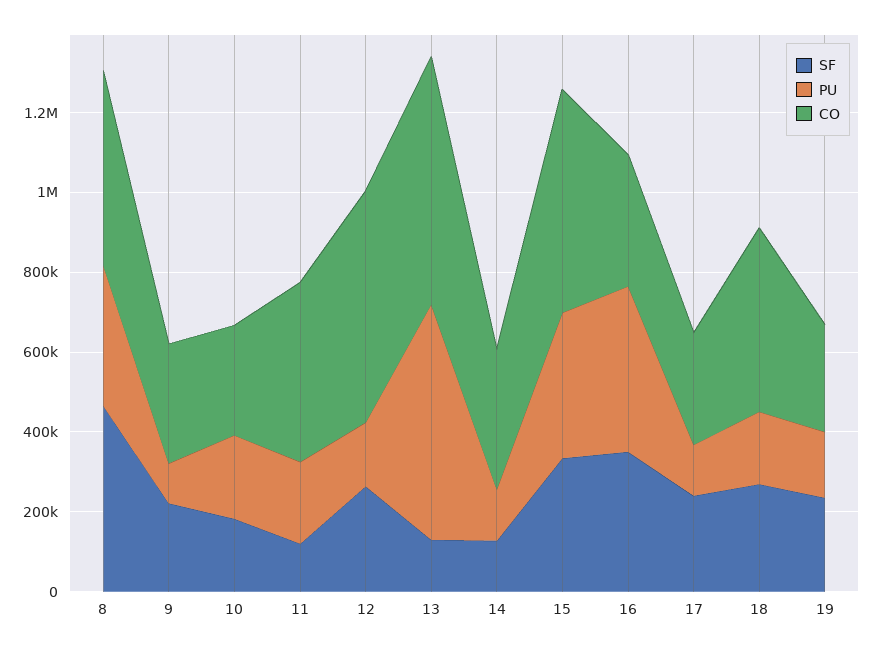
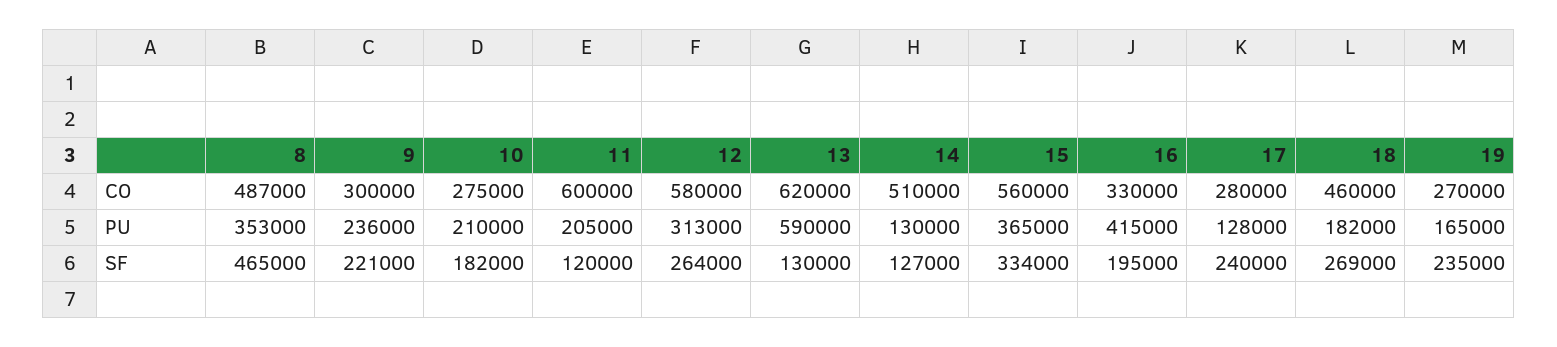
  {
    "SF": {
      "8": 465000,
      "9": 221000,
      "10": 182000,
      "11": 120000,
      "12": 264000,
      "13": 130000,
      "14": 127000,
      "15": 334000,
-     "16": 350000,
+     "16": 195000,
      "17": 240000,
      "18": 269000,
      "19": 235000
    },
    "PU": {
      "8": 353000,
-     "9": 100000,
+     "9": 236000,
      "10": 210000,
      "11": 205000,
-     "12": 150000,
+     "12": 313000,
      "13": 590000,
      "14": 130000,
      "15": 365000,
      "16": 415000,
      "17": 128000,
      "18": 182000,
      "19": 165000
    },
    "CO": {
      "8": 487000,
      "9": 300000,
      "10": 275000,
-     "11": 450000,
+     "11": 600000,
      "12": 580000,
      "13": 620000,
-     "14": 350000,
+     "14": 510000,
      "15": 560000,
      "16": 330000,
      "17": 280000,
      "18": 460000,
      "19": 270000
    }
  }

